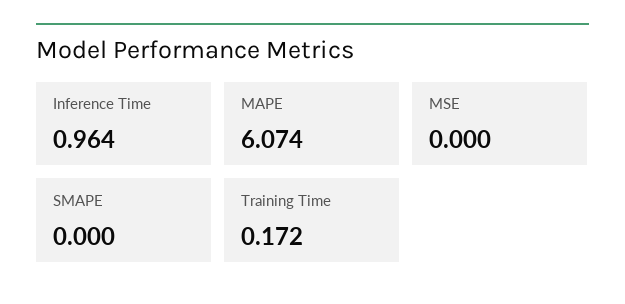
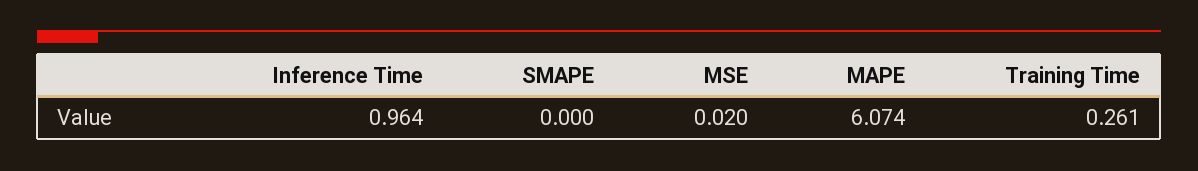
  {
    "Inference Time": 0.964,
    "MAPE": 6.074,
-   "MSE": 0,
+   "MSE": 0.02,
    "SMAPE": 0,
-   "Training Time": 0.172
+   "Training Time": 0.261
  }

